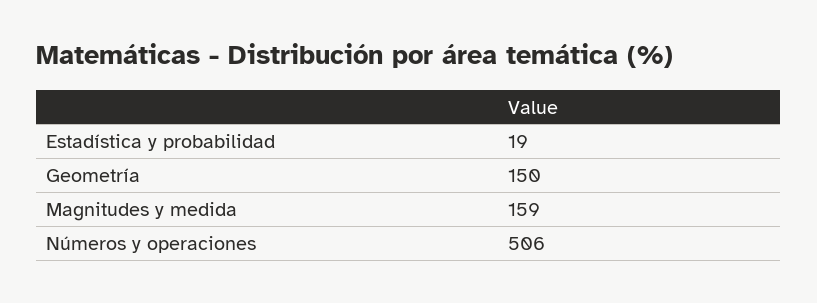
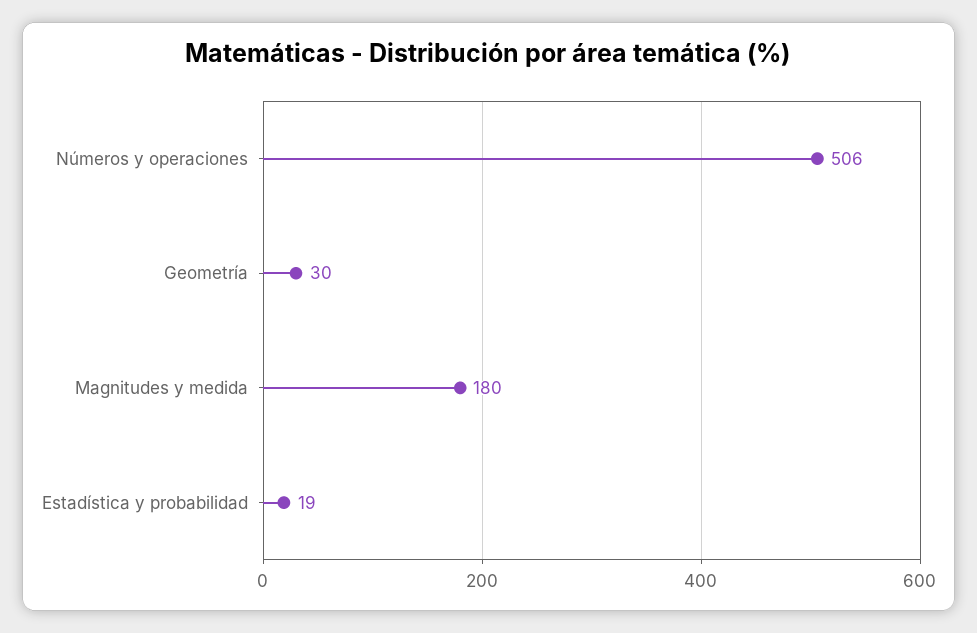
  {
    "Estadística y probabilidad": 19,
-   "Geometría": 150,
+   "Geometría": 30,
-   "Magnitudes y medida": 159,
+   "Magnitudes y medida": 180,
    "Números y operaciones": 506
  }

